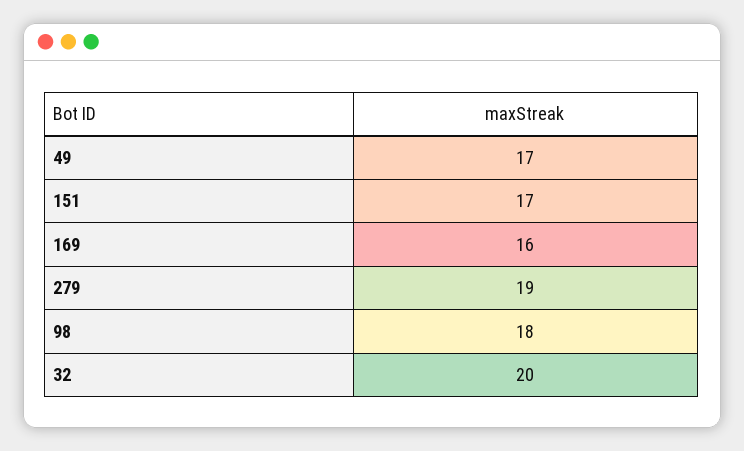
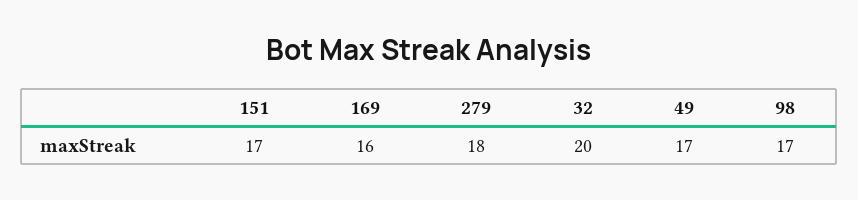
  {
    "49": 17,
    "151": 17,
    "169": 16,
-   "279": 19,
+   "279": 18,
-   "98": 18,
+   "98": 17,
    "32": 20
  }

